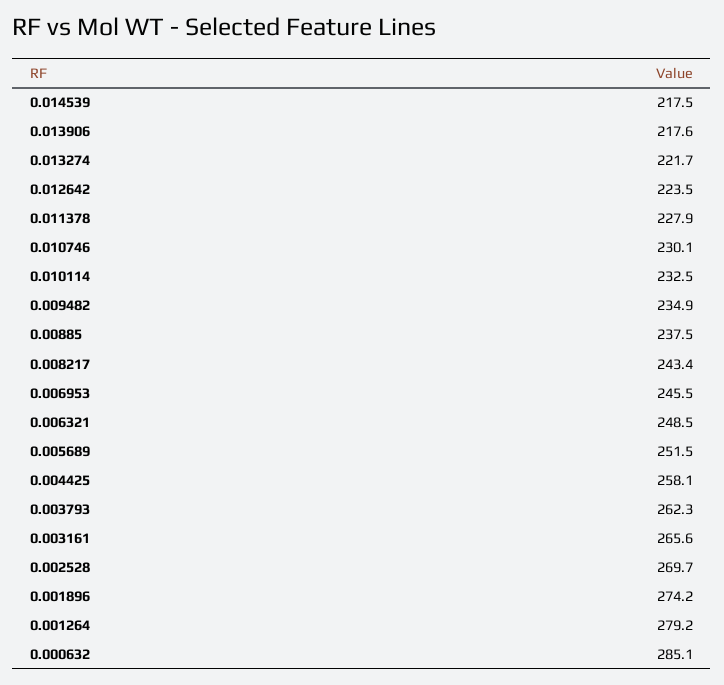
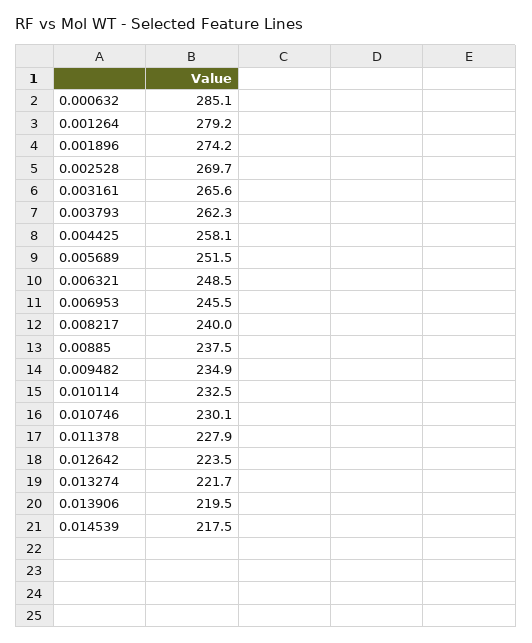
  {
    "0.014539": 217.5,
-   "0.013906": 217.6,
+   "0.013906": 219.5,
    "0.013274": 221.7,
    "0.012642": 223.5,
    "0.011378": 227.9,
    "0.010746": 230.1,
    "0.010114": 232.5,
    "0.009482": 234.9,
    "0.00885": 237.5,
-   "0.008217": 243.4,
+   "0.008217": 240,
    "0.006953": 245.5,
    "0.006321": 248.5,
    "0.005689": 251.5,
    "0.004425": 258.1,
    "0.003793": 262.3,
    "0.003161": 265.6,
    "0.002528": 269.7,
    "0.001896": 274.2,
    "0.001264": 279.2,
    "0.000632": 285.1
  }

